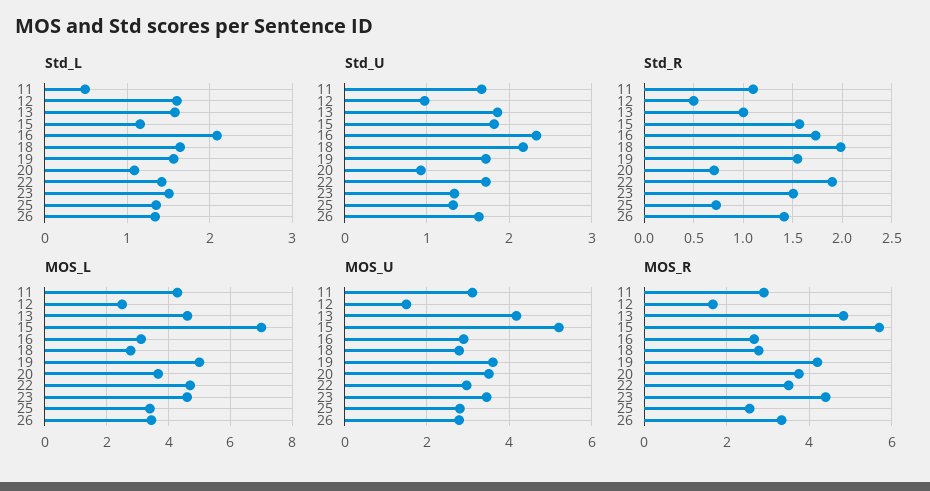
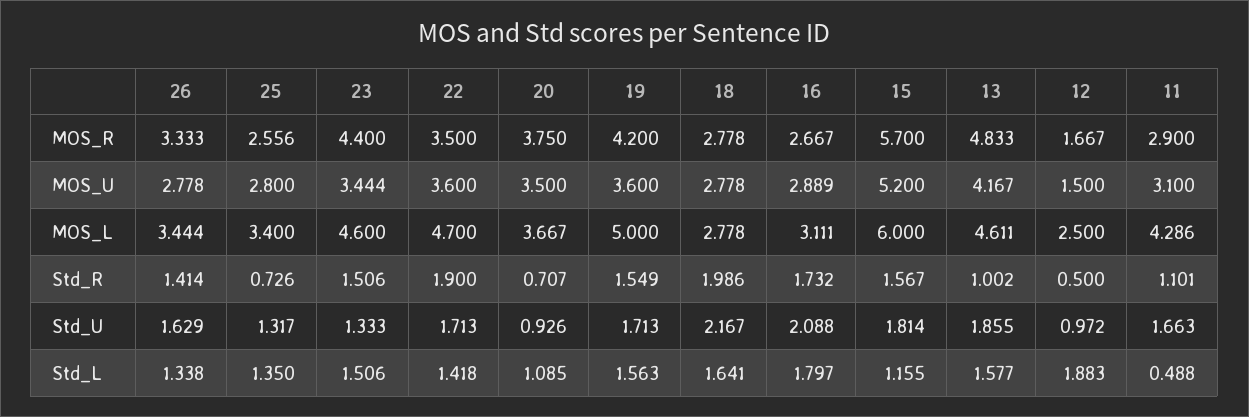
  {
    "Std_L": {
      "11": 0.488,
-     "12": 1.6,
+     "12": 1.883,
      "13": 1.577,
      "15": 1.155,
-     "16": 2.1,
+     "16": 1.797,
      "18": 1.641,
      "19": 1.563,
      "20": 1.085,
      "22": 1.418,
      "23": 1.506,
      "25": 1.35,
      "26": 1.338
    },
    "Std_U": {
      "11": 1.663,
      "12": 0.972,
      "13": 1.855,
      "15": 1.814,
-     "16": 2.3,
+     "16": 2.088,
      "18": 2.167,
      "19": 1.713,
      "20": 0.926,
      "22": 1.713,
      "23": 1.333,
      "25": 1.317,
      "26": 1.629
    },
    "Std_R": {
      "11": 1.101,
      "12": 0.5,
      "13": 1.002,
      "15": 1.567,
      "16": 1.732,
      "18": 1.986,
      "19": 1.549,
      "20": 0.707,
      "22": 1.9,
      "23": 1.506,
      "25": 0.726,
      "26": 1.414
    },
    "MOS_L": {
      "11": 4.286,
      "12": 2.5,
      "13": 4.611,
-     "15": 7,
+     "15": 6,
      "16": 3.111,
      "18": 2.778,
      "19": 5,
      "20": 3.667,
      "22": 4.7,
      "23": 4.6,
      "25": 3.4,
      "26": 3.444
    },
    "MOS_U": {
      "11": 3.1,
      "12": 1.5,
      "13": 4.167,
      "15": 5.2,
      "16": 2.889,
      "18": 2.778,
      "19": 3.6,
      "20": 3.5,
-     "22": 3,
+     "22": 3.6,
      "23": 3.444,
      "25": 2.8,
      "26": 2.778
    },
    "MOS_R": {
      "11": 2.9,
      "12": 1.667,
      "13": 4.833,
      "15": 5.7,
      "16": 2.667,
      "18": 2.778,
      "19": 4.2,
      "20": 3.75,
      "22": 3.5,
      "23": 4.4,
      "25": 2.556,
      "26": 3.333
    }
  }

